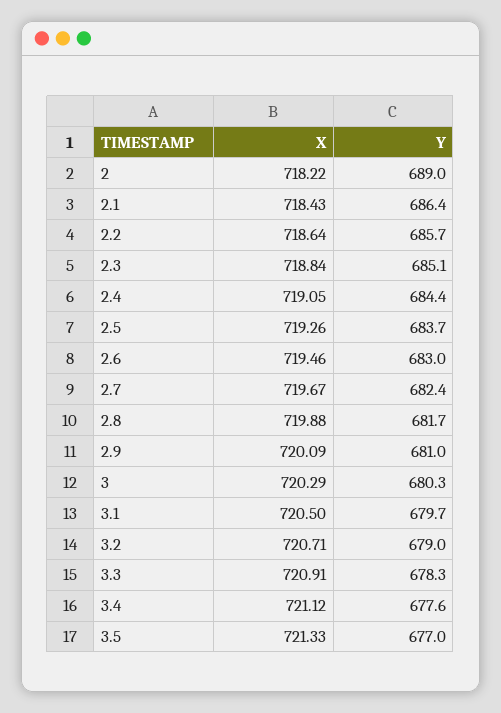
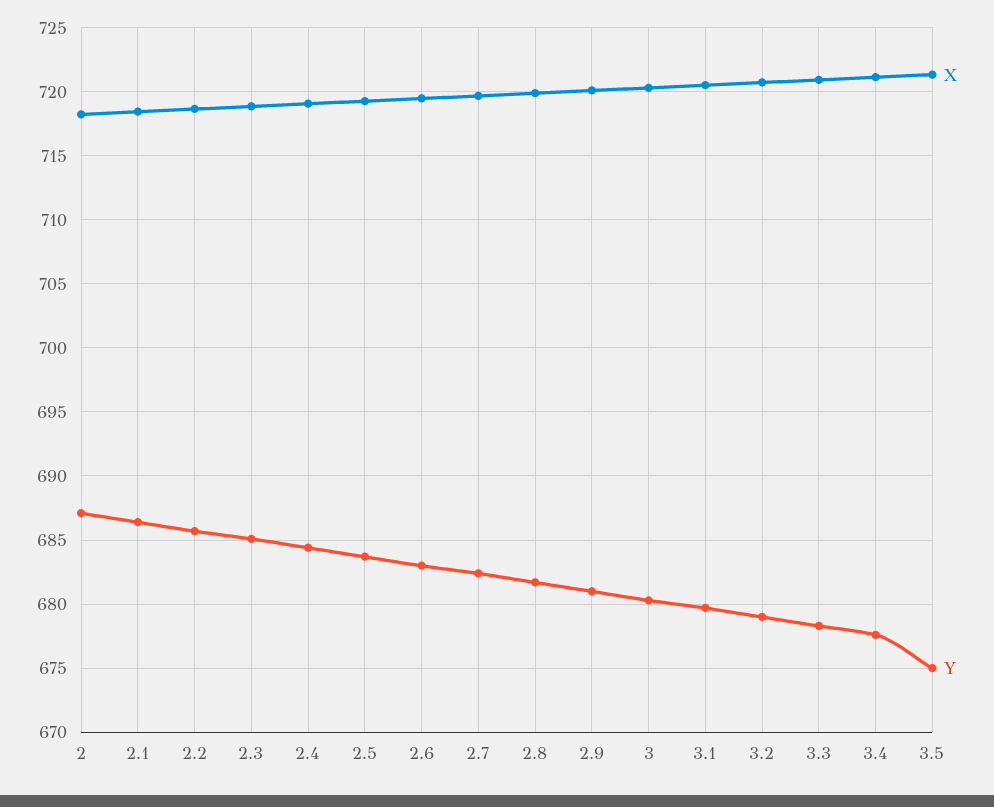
  {
    "X": {
      "2": 718.22,
      "2.1": 718.43,
      "2.2": 718.64,
      "2.3": 718.84,
      "2.4": 719.05,
      "2.5": 719.26,
      "2.6": 719.46,
      "2.7": 719.67,
      "2.8": 719.88,
      "2.9": 720.09,
      "3": 720.29,
      "3.1": 720.5,
      "3.2": 720.71,
      "3.3": 720.91,
      "3.4": 721.12,
      "3.5": 721.33
    },
    "Y": {
-     "2": 689,
+     "2": 687,
      "2.1": 686.4,
      "2.2": 685.7,
      "2.3": 685.1,
      "2.4": 684.4,
      "2.5": 683.7,
      "2.6": 683,
      "2.7": 682.4,
      "2.8": 681.7,
      "2.9": 681,
      "3": 680.3,
      "3.1": 679.7,
      "3.2": 679,
      "3.3": 678.3,
      "3.4": 677.6,
-     "3.5": 677
+     "3.5": 675
    }
  }

